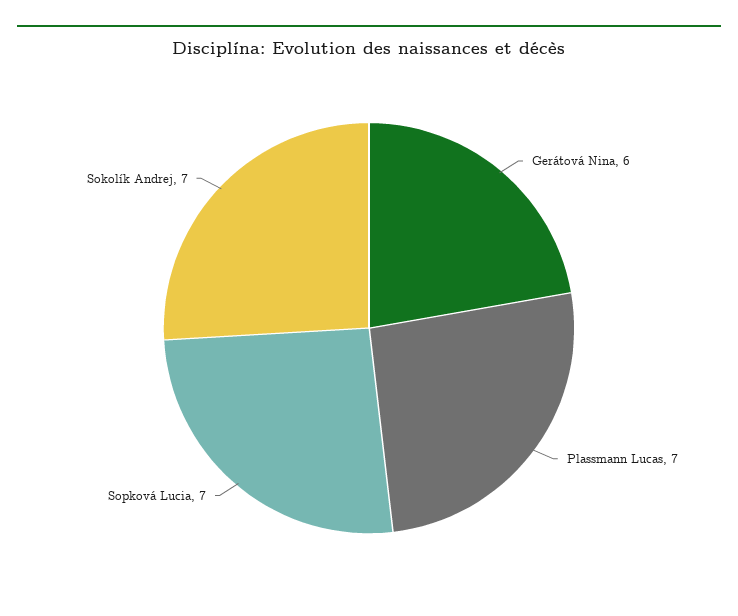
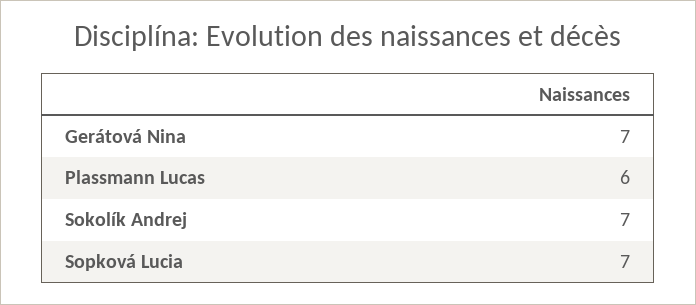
  {
-   "Gerátová Nina": 6,
+   "Gerátová Nina": 7,
-   "Plassmann Lucas": 7,
+   "Plassmann Lucas": 6,
    "Sopková Lucia": 7,
    "Sokolík Andrej": 7
  }

